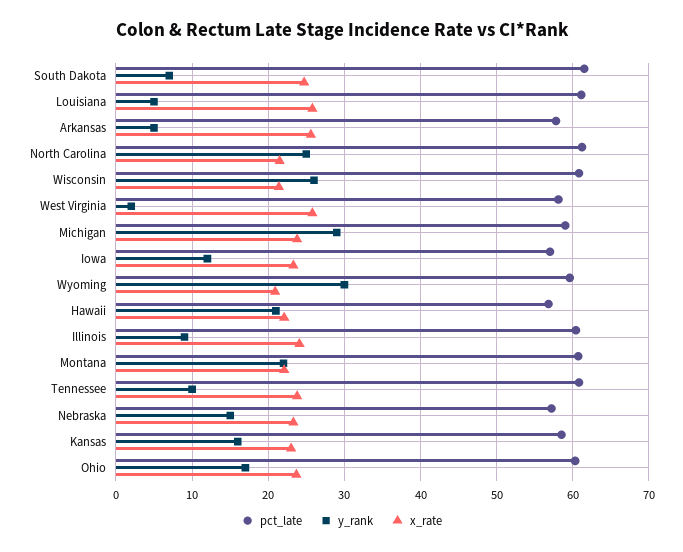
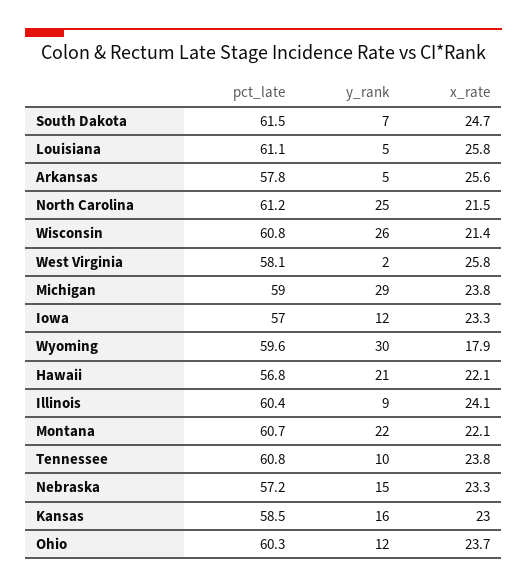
  {
    "pct_late": {
      "South Dakota": 61.5,
      "Louisiana": 61.1,
      "Arkansas": 57.8,
      "North Carolina": 61.2,
      "Wisconsin": 60.8,
      "West Virginia": 58.1,
      "Michigan": 59,
      "Iowa": 57,
      "Wyoming": 59.6,
      "Hawaii": 56.8,
      "Illinois": 60.4,
      "Montana": 60.7,
      "Tennessee": 60.8,
      "Nebraska": 57.2,
      "Kansas": 58.5,
      "Ohio": 60.3
    },
    "y_rank": {
      "South Dakota": 7,
      "Louisiana": 5,
      "Arkansas": 5,
      "North Carolina": 25,
      "Wisconsin": 26,
      "West Virginia": 2,
      "Michigan": 29,
      "Iowa": 12,
      "Wyoming": 30,
      "Hawaii": 21,
      "Illinois": 9,
      "Montana": 22,
      "Tennessee": 10,
      "Nebraska": 15,
      "Kansas": 16,
-     "Ohio": 17
+     "Ohio": 12
    },
    "x_rate": {
      "South Dakota": 24.7,
      "Louisiana": 25.8,
      "Arkansas": 25.6,
      "North Carolina": 21.5,
      "Wisconsin": 21.4,
      "West Virginia": 25.8,
      "Michigan": 23.8,
      "Iowa": 23.3,
-     "Wyoming": 21,
+     "Wyoming": 17.9,
      "Hawaii": 22.1,
      "Illinois": 24.1,
      "Montana": 22.1,
      "Tennessee": 23.8,
      "Nebraska": 23.3,
      "Kansas": 23,
      "Ohio": 23.7
    }
  }

